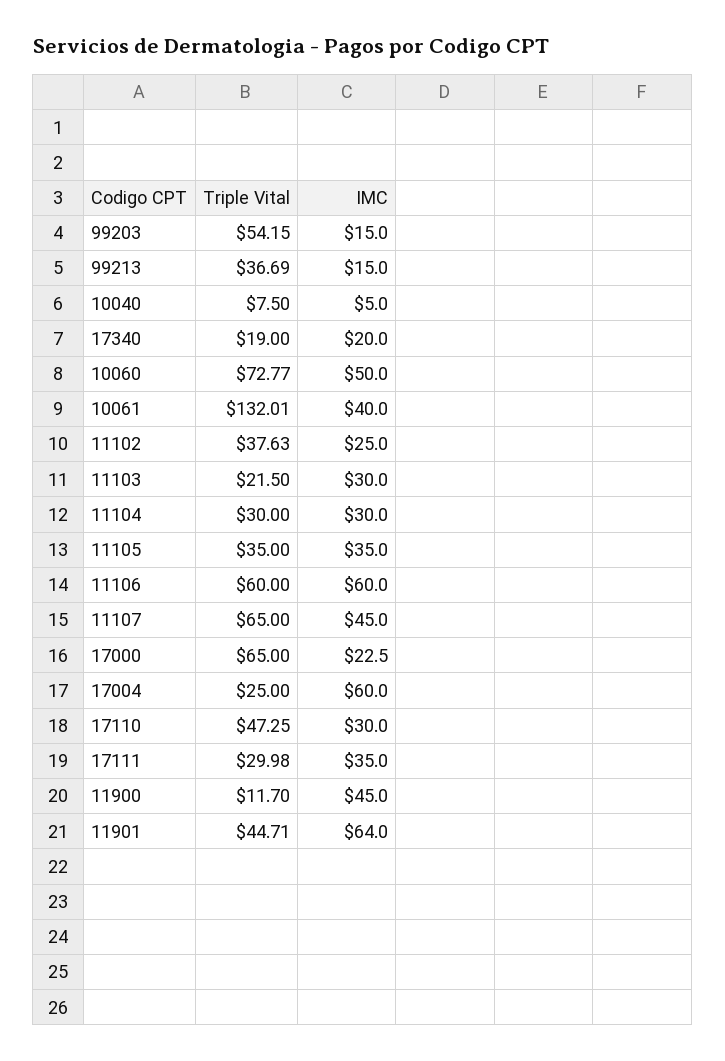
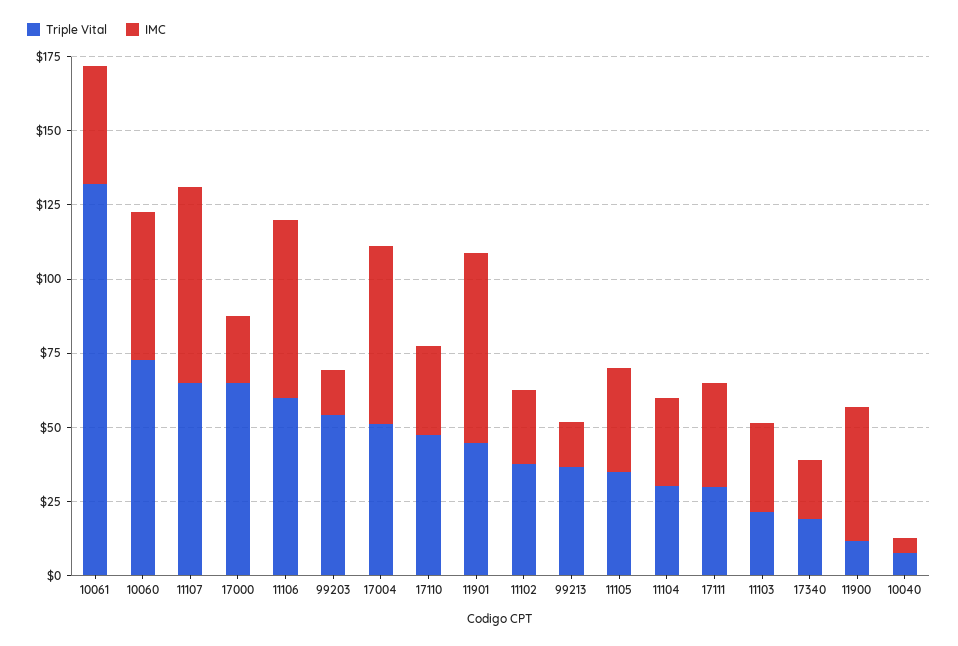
  {
    "Triple Vital": {
      "99203": 54.15,
      "99213": 36.69,
      "10040": 7.5,
      "17340": 19,
      "10060": 72.77,
      "10061": 132.01,
      "11102": 37.63,
      "11103": 21.5,
      "11104": 30,
      "11105": 35,
      "11106": 60,
      "11107": 65,
      "17000": 65,
-     "17004": 25,
+     "17004": 50,
      "17110": 47.25,
      "17111": 29.98,
      "11900": 11.7,
      "11901": 44.71
    },
    "IMC": {
      "99203": 15,
      "99213": 15,
      "10040": 5,
      "17340": 20,
      "10060": 50,
      "10061": 40,
      "11102": 25,
      "11103": 30,
      "11104": 30,
      "11105": 35,
      "11106": 60,
-     "11107": 45,
+     "11107": 65,
      "17000": 22.5,
      "17004": 60,
      "17110": 30,
      "17111": 35,
      "11900": 45,
      "11901": 64
    }
  }

